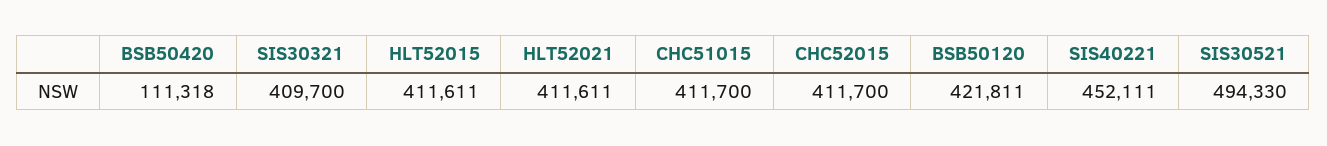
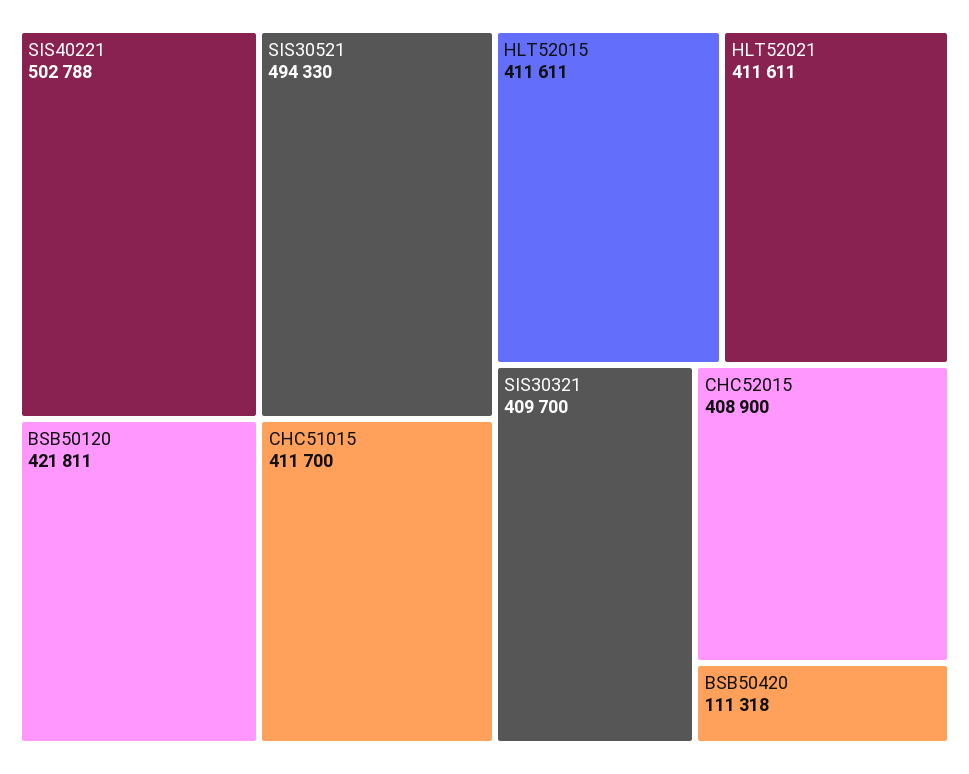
  {
    "BSB50420": 111318,
    "SIS30321": 409700,
    "HLT52015": 411611,
    "HLT52021": 411611,
    "CHC51015": 411700,
-   "CHC52015": 411700,
+   "CHC52015": 408900,
    "BSB50120": 421811,
-   "SIS40221": 452111,
+   "SIS40221": 502788,
    "SIS30521": 494330
  }

